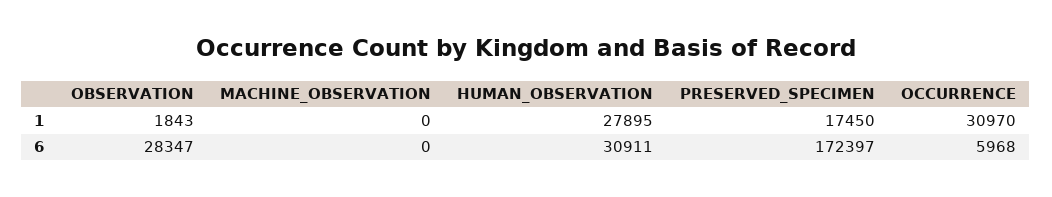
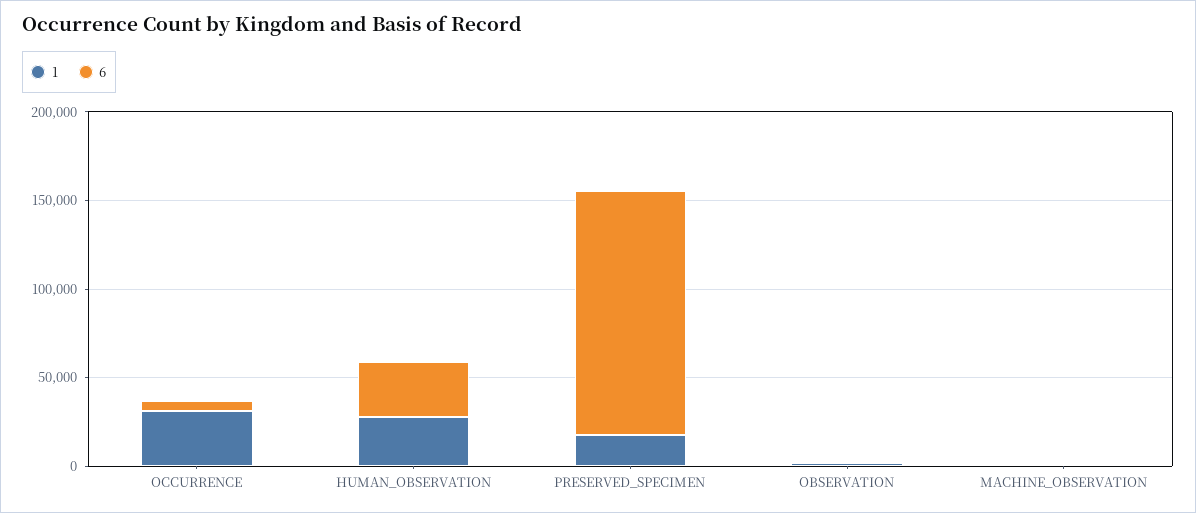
  {
    "1": {
      "OBSERVATION": 1843,
      "MACHINE_OBSERVATION": 0,
      "HUMAN_OBSERVATION": 27895,
      "PRESERVED_SPECIMEN": 17450,
      "OCCURRENCE": 30970
    },
    "6": {
-     "OBSERVATION": 28347,
+     "OBSERVATION": 0,
      "MACHINE_OBSERVATION": 0,
      "HUMAN_OBSERVATION": 30911,
-     "PRESERVED_SPECIMEN": 172397,
+     "PRESERVED_SPECIMEN": 140000,
      "OCCURRENCE": 5968
    }
  }

